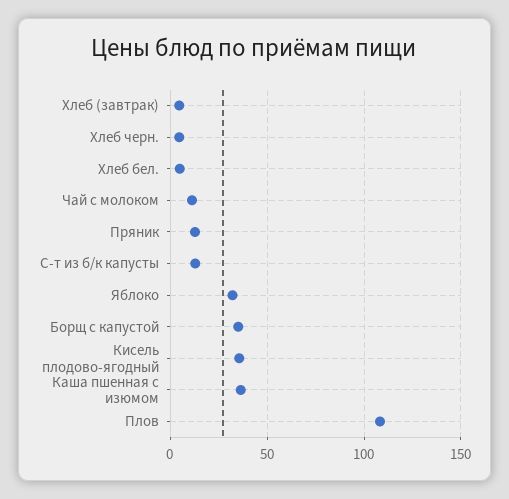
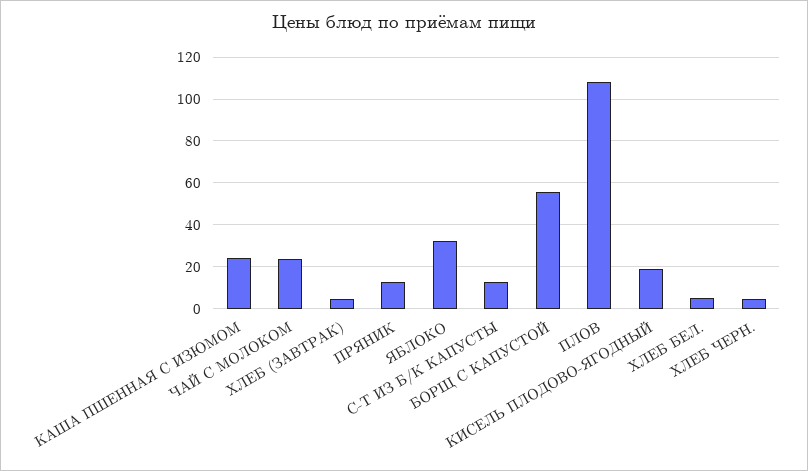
  {
    "Хлеб (завтрак)": 5,
    "Хлеб черн.": 5,
    "Хлеб бел.": 5,
-   "Чай с молоком": 10,
+   "Чай с молоком": 25,
    "Пряник": 15,
    "С-т из б/к капусты": 15,
    "Яблоко": 30,
-   "Борщ с капустой": 35,
+   "Борщ с капустой": 55,
-   "Кисель плодово-ягодный": 35,
+   "Кисель плодово-ягодный": 20,
-   "Каша пшенная с изюмом": 35,
+   "Каша пшенная с изюмом": 25,
    "Плов": 110
  }

